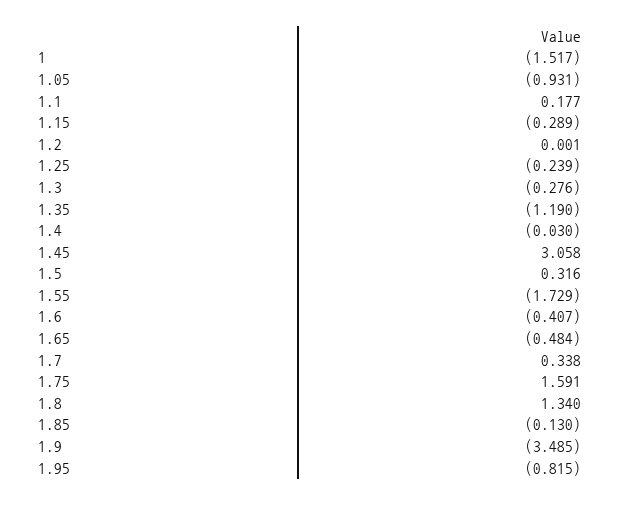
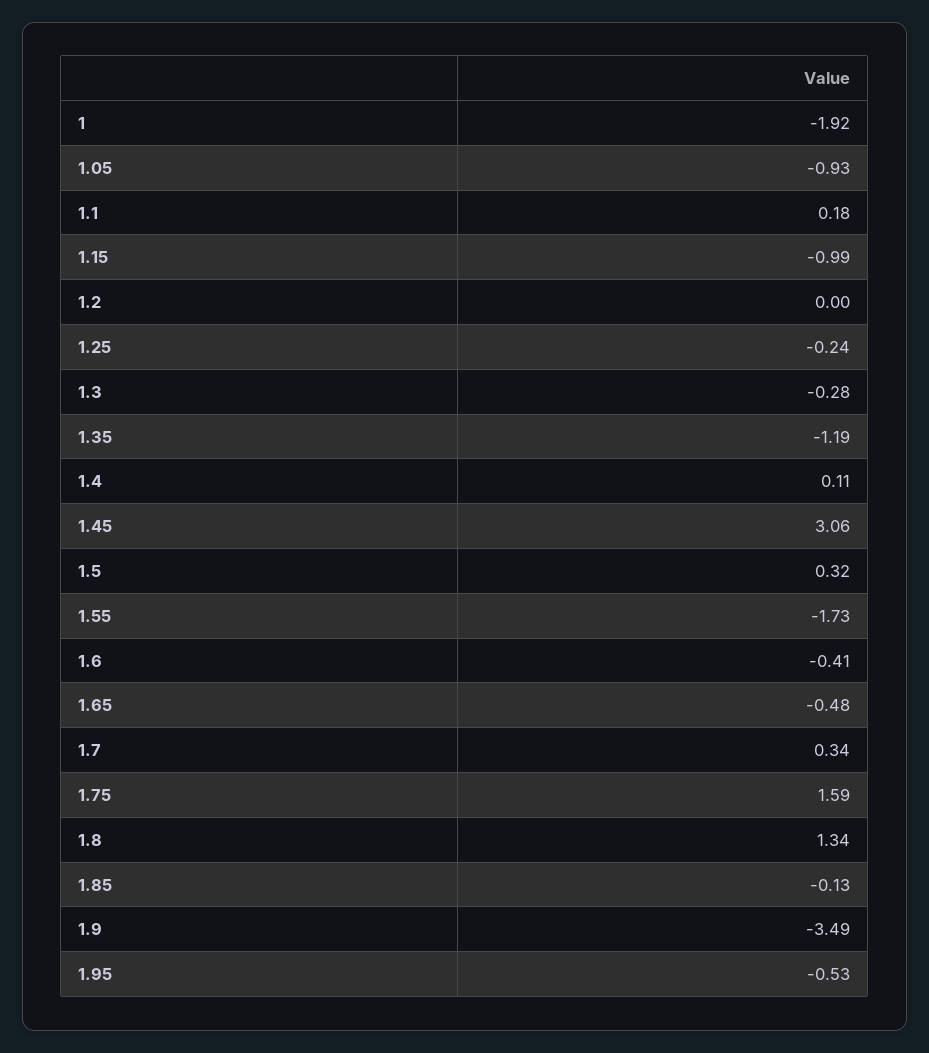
  {
-   "1": -1.517,
+   "1": -1.92,
    "1.05": -0.931,
    "1.1": 0.177,
-   "1.15": -0.289,
+   "1.15": -0.99,
    "1.2": 0.001,
    "1.25": -0.239,
    "1.3": -0.276,
    "1.35": -1.19,
-   "1.4": -0.03,
+   "1.4": 0.11,
    "1.45": 3.058,
    "1.5": 0.316,
    "1.55": -1.729,
    "1.6": -0.407,
    "1.65": -0.484,
    "1.7": 0.338,
    "1.75": 1.591,
    "1.8": 1.34,
    "1.85": -0.13,
    "1.9": -3.485,
-   "1.95": -0.815
+   "1.95": -0.53
  }

